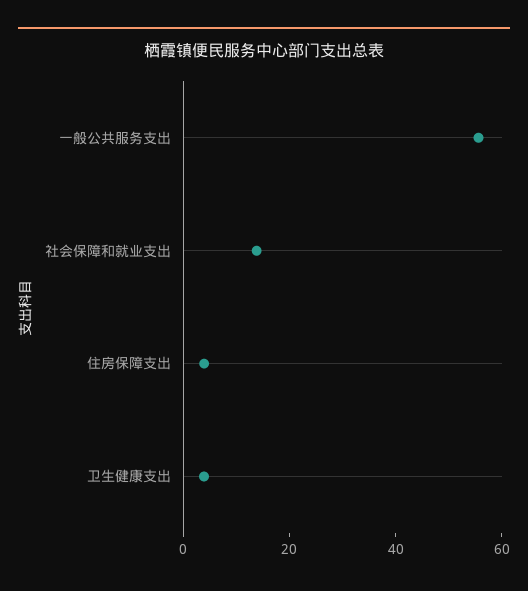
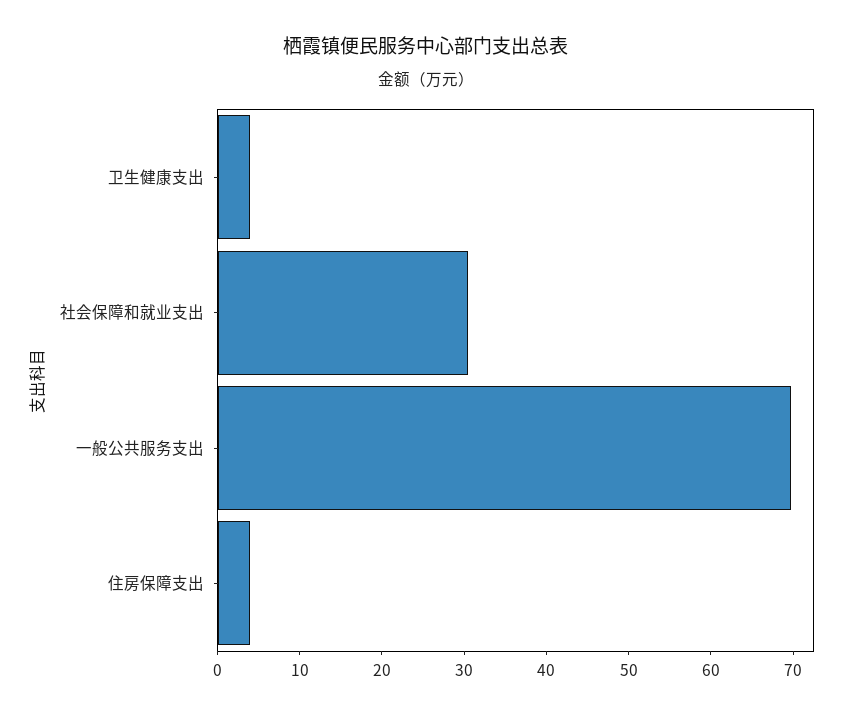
  {
-   "一般公共服务支出": 55,
+   "一般公共服务支出": 70,
-   "社会保障和就业支出": 15,
+   "社会保障和就业支出": 30,
    "住房保障支出": 4,
    "卫生健康支出": 4
  }

